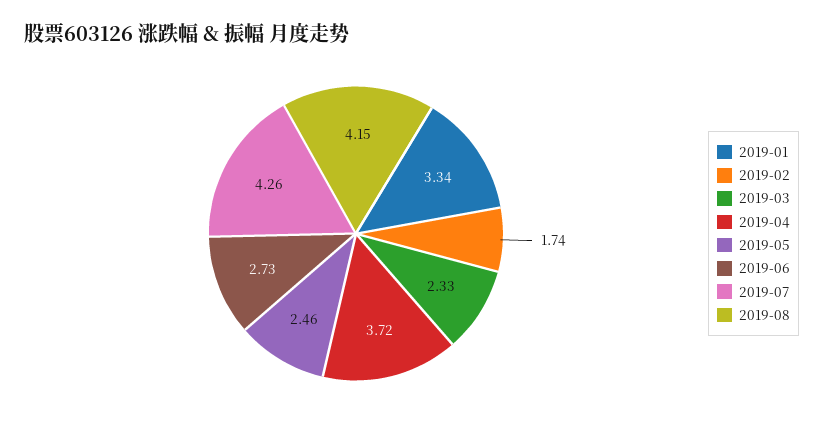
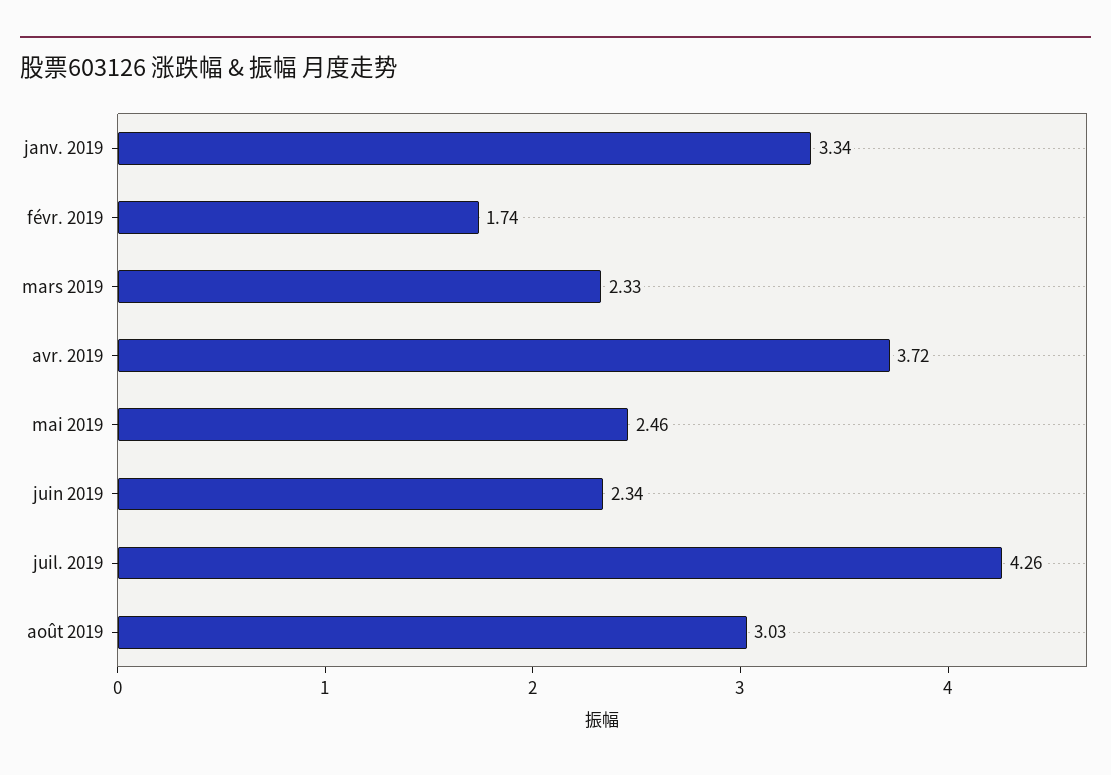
  {
    "2019-01": 3.34,
    "2019-02": 1.74,
    "2019-03": 2.33,
    "2019-04": 3.72,
    "2019-05": 2.46,
-   "2019-06": 2.73,
+   "2019-06": 2.34,
    "2019-07": 4.26,
-   "2019-08": 4.15
+   "2019-08": 3.03
  }

